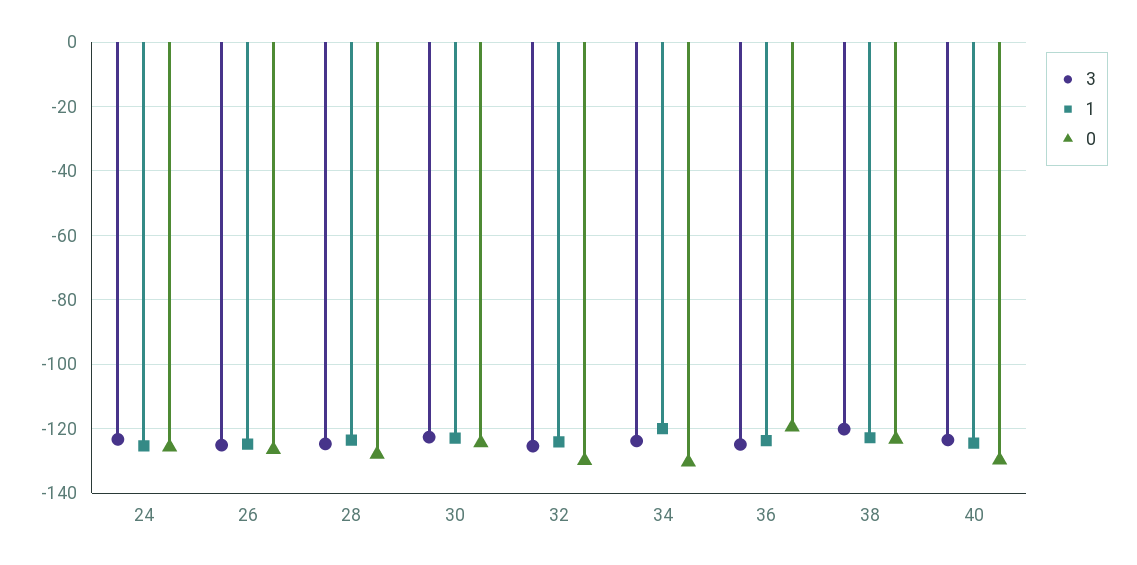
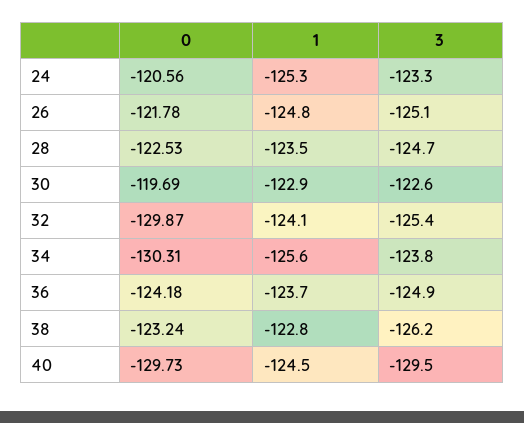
  {
    "3": {
      "24": -123.3,
      "26": -125.1,
      "28": -124.7,
      "30": -122.6,
      "32": -125.4,
      "34": -123.8,
      "36": -124.9,
-     "38": -120,
+     "38": -126.2,
-     "40": -124
+     "40": -129.5
    },
    "1": {
      "24": -125.3,
      "26": -124.8,
      "28": -123.5,
      "30": -122.9,
      "32": -124.1,
-     "34": -120,
+     "34": -125.6,
      "36": -123.7,
      "38": -122.8,
      "40": -124.5
    },
    "0": {
-     "24": -126,
+     "24": -120.56,
-     "26": -126,
+     "26": -121.78,
-     "28": -128,
+     "28": -122.53,
-     "30": -124,
+     "30": -119.69,
      "32": -129.87,
      "34": -130.31,
-     "36": -120,
+     "36": -124.18,
      "38": -123.24,
      "40": -129.73
    }
  }

